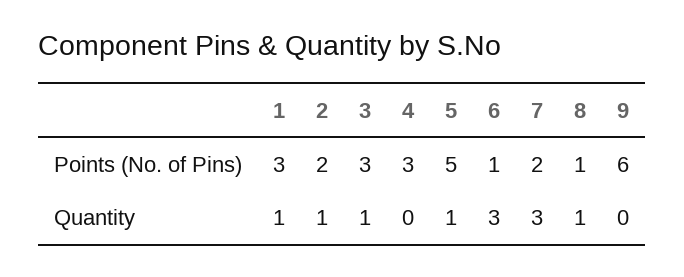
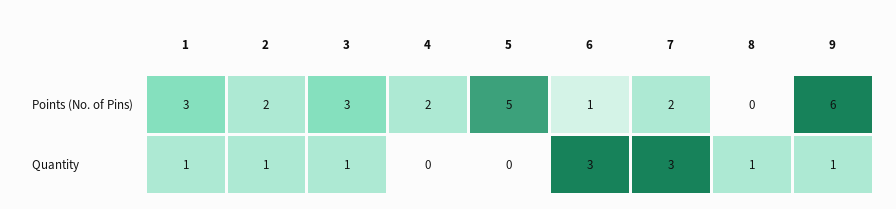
  {
    "1": {
      "Points (No. of Pins)": 3,
      "Quantity": 1
    },
    "2": {
      "Points (No. of Pins)": 2,
      "Quantity": 1
    },
    "3": {
      "Points (No. of Pins)": 3,
      "Quantity": 1
    },
    "4": {
-     "Points (No. of Pins)": 3,
+     "Points (No. of Pins)": 2,
      "Quantity": 0
    },
    "5": {
      "Points (No. of Pins)": 5,
-     "Quantity": 1
+     "Quantity": 0
    },
    "6": {
      "Points (No. of Pins)": 1,
      "Quantity": 3
    },
    "7": {
      "Points (No. of Pins)": 2,
      "Quantity": 3
    },
    "8": {
-     "Points (No. of Pins)": 1,
+     "Points (No. of Pins)": 0,
      "Quantity": 1
    },
    "9": {
      "Points (No. of Pins)": 6,
-     "Quantity": 0
+     "Quantity": 1
    }
  }

